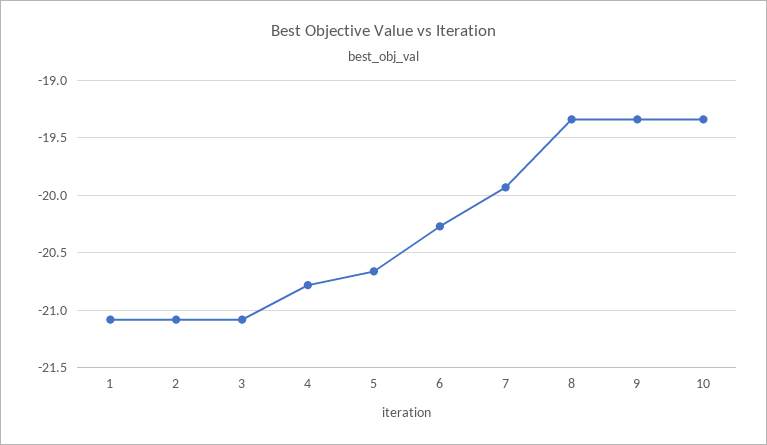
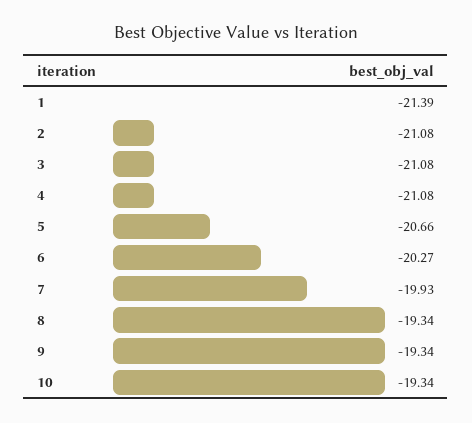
  {
-   "1": -21.1,
+   "1": -21.39,
    "2": -21.08,
    "3": -21.08,
-   "4": -20.8,
+   "4": -21.08,
    "5": -20.66,
    "6": -20.27,
    "7": -19.93,
    "8": -19.34,
    "9": -19.34,
    "10": -19.34
  }

